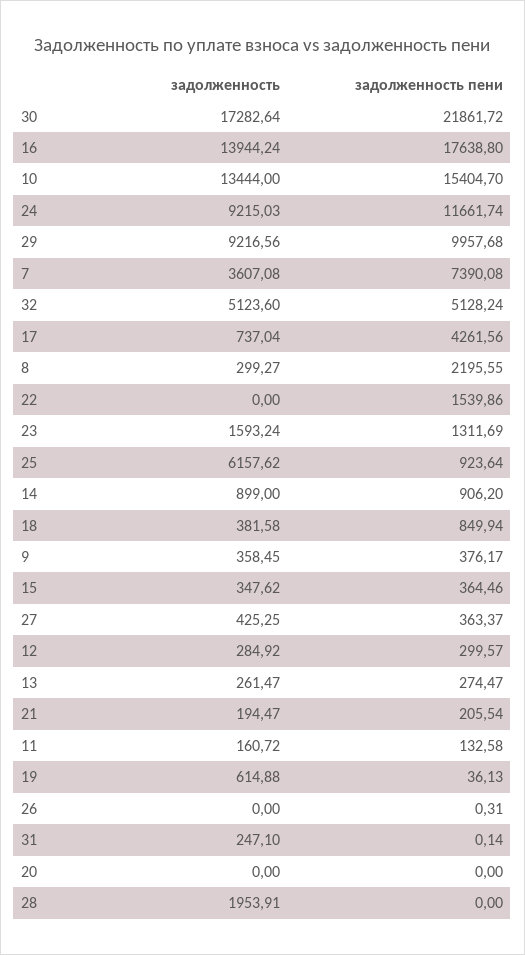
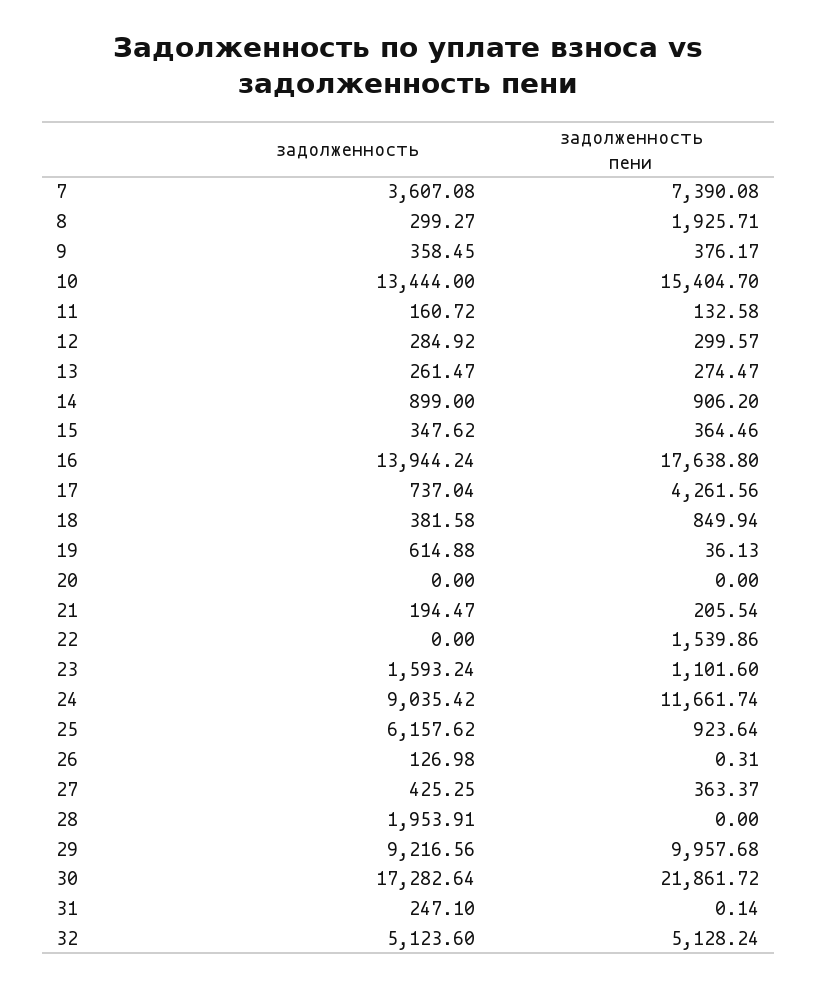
  {
    "задолженность": {
      "30": 17282.64,
      "16": 13944.24,
      "10": 13444,
-     "24": 9215.03,
+     "24": 9035.42,
      "29": 9216.56,
      "7": 3607.08,
      "32": 5123.6,
      "17": 737.04,
      "8": 299.27,
      "22": 0,
      "23": 1593.24,
      "25": 6157.62,
      "14": 899,
      "18": 381.58,
      "9": 358.45,
      "15": 347.62,
      "27": 425.25,
      "12": 284.92,
      "13": 261.47,
      "21": 194.47,
      "11": 160.72,
      "19": 614.88,
-     "26": 0,
+     "26": 126.98,
      "31": 247.1,
      "20": 0,
      "28": 1953.91
    },
    "задолженность пени": {
      "30": 21861.72,
      "16": 17638.8,
      "10": 15404.7,
      "24": 11661.74,
      "29": 9957.68,
      "7": 7390.08,
      "32": 5128.24,
      "17": 4261.56,
-     "8": 2195.55,
+     "8": 1925.71,
      "22": 1539.86,
-     "23": 1311.69,
+     "23": 1101.6,
      "25": 923.64,
      "14": 906.2,
      "18": 849.94,
      "9": 376.17,
      "15": 364.46,
      "27": 363.37,
      "12": 299.57,
      "13": 274.47,
      "21": 205.54,
      "11": 132.58,
      "19": 36.13,
      "26": 0.31,
      "31": 0.14,
      "20": 0,
      "28": 0
    }
  }

